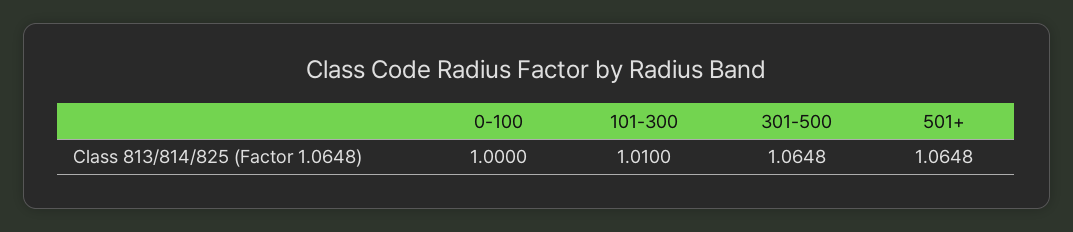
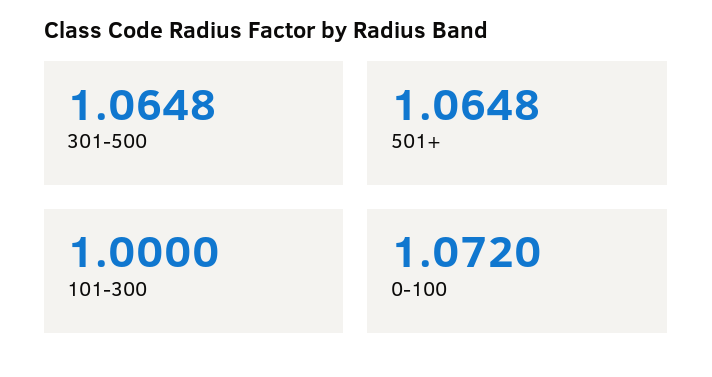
  {
-   "0-100": 1,
+   "0-100": 1.072,
-   "101-300": 1.01,
+   "101-300": 1,
    "301-500": 1.0648,
    "501+": 1.0648
  }

